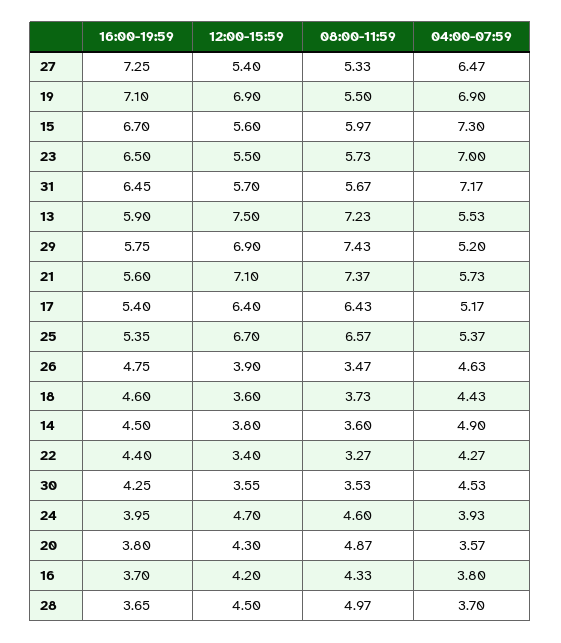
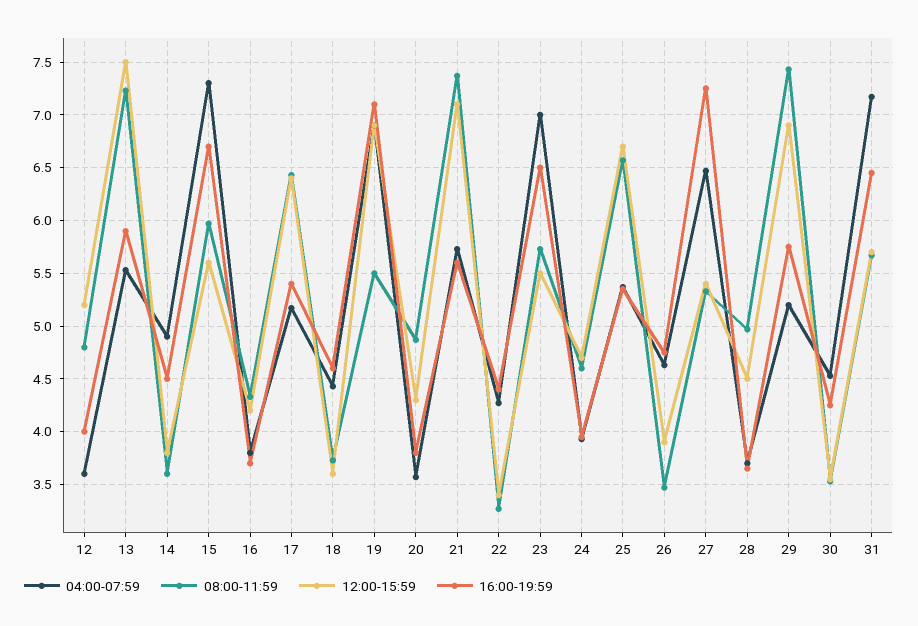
  {
    "16:00-19:59": {
      "27": 7.25,
      "19": 7.1,
      "15": 6.7,
      "23": 6.5,
      "31": 6.45,
      "13": 5.9,
      "29": 5.75,
      "21": 5.6,
      "17": 5.4,
      "25": 5.35,
      "26": 4.75,
      "18": 4.6,
      "14": 4.5,
      "22": 4.4,
      "30": 4.25,
      "24": 3.95,
      "20": 3.8,
      "16": 3.7,
-     "28": 3.65
+     "28": 3.65,
+     "12": 4
    },
    "12:00-15:59": {
      "27": 5.4,
      "19": 6.9,
      "15": 5.6,
      "23": 5.5,
      "31": 5.7,
      "13": 7.5,
      "29": 6.9,
      "21": 7.1,
      "17": 6.4,
      "25": 6.7,
      "26": 3.9,
      "18": 3.6,
      "14": 3.8,
      "22": 3.4,
      "30": 3.55,
      "24": 4.7,
      "20": 4.3,
      "16": 4.2,
-     "28": 4.5
+     "28": 4.5,
+     "12": 5.2
    },
    "08:00-11:59": {
      "27": 5.33,
      "19": 5.5,
      "15": 5.97,
      "23": 5.73,
      "31": 5.67,
      "13": 7.23,
      "29": 7.43,
      "21": 7.37,
      "17": 6.43,
      "25": 6.57,
      "26": 3.47,
      "18": 3.73,
      "14": 3.6,
      "22": 3.27,
      "30": 3.53,
      "24": 4.6,
      "20": 4.87,
      "16": 4.33,
-     "28": 4.97
+     "28": 4.97,
+     "12": 4.8
    },
    "04:00-07:59": {
      "27": 6.47,
      "19": 6.9,
      "15": 7.3,
      "23": 7,
      "31": 7.17,
      "13": 5.53,
      "29": 5.2,
      "21": 5.73,
      "17": 5.17,
      "25": 5.37,
      "26": 4.63,
      "18": 4.43,
      "14": 4.9,
      "22": 4.27,
      "30": 4.53,
      "24": 3.93,
      "20": 3.57,
      "16": 3.8,
-     "28": 3.7
+     "28": 3.7,
+     "12": 3.6
    }
  }

